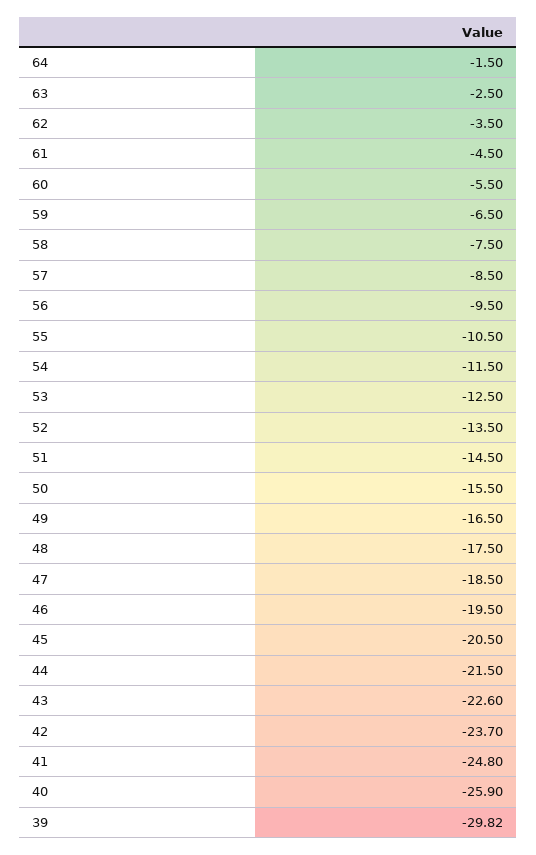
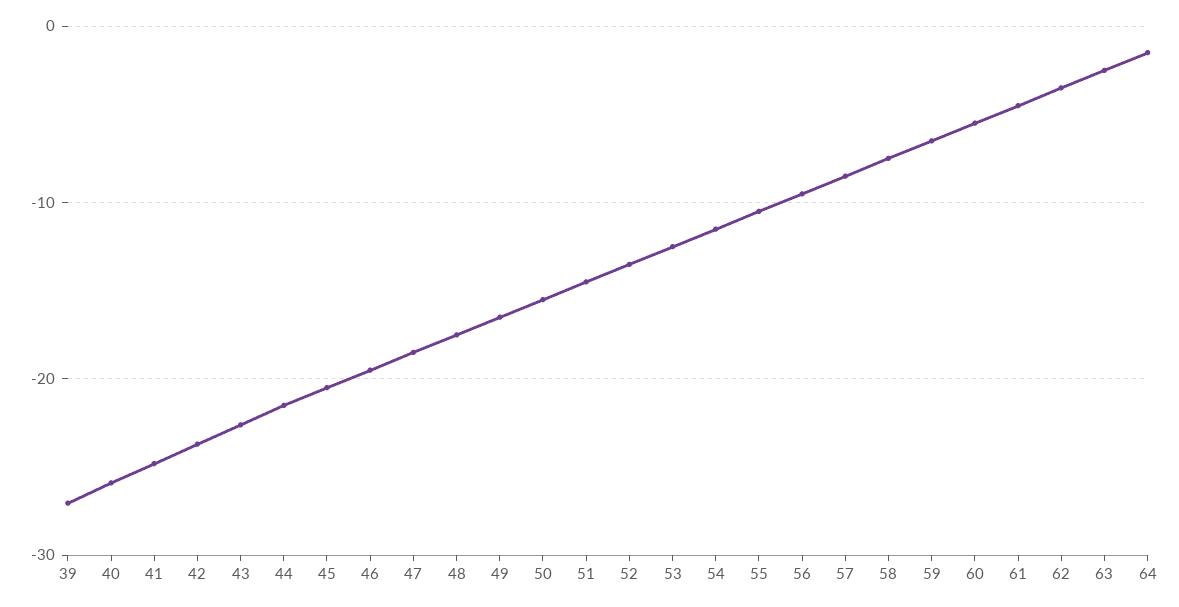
  {
    "64": -1.5,
    "63": -2.5,
    "62": -3.5,
    "61": -4.5,
    "60": -5.5,
    "59": -6.5,
    "58": -7.5,
    "57": -8.5,
    "56": -9.5,
    "55": -10.5,
    "54": -11.5,
    "53": -12.5,
    "52": -13.5,
    "51": -14.5,
    "50": -15.5,
    "49": -16.5,
    "48": -17.5,
    "47": -18.5,
    "46": -19.5,
    "45": -20.5,
    "44": -21.5,
    "43": -22.6,
    "42": -23.7,
    "41": -24.8,
    "40": -25.9,
-   "39": -29.82
+   "39": -27
  }

